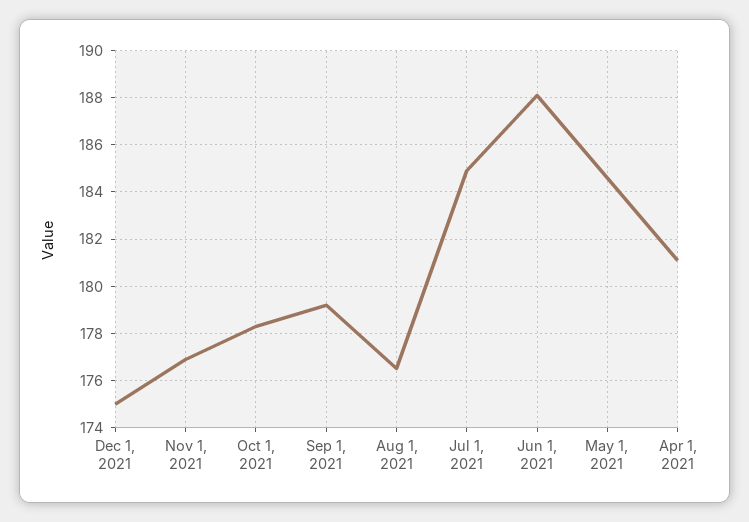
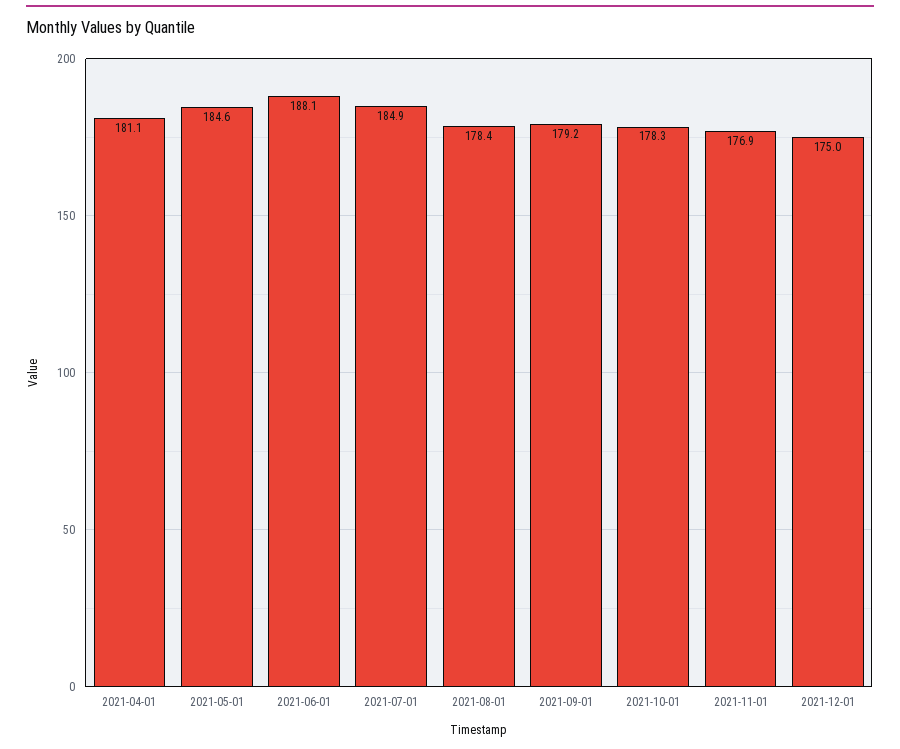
  {
    "Dec 1, 2021": 175,
    "Nov 1, 2021": 176.9,
    "Oct 1, 2021": 178.3,
    "Sep 1, 2021": 179.2,
-   "Aug 1, 2021": 176.5,
+   "Aug 1, 2021": 178.4,
    "Jul 1, 2021": 184.9,
    "Jun 1, 2021": 188.1,
    "May 1, 2021": 184.6,
    "Apr 1, 2021": 181.1
  }

